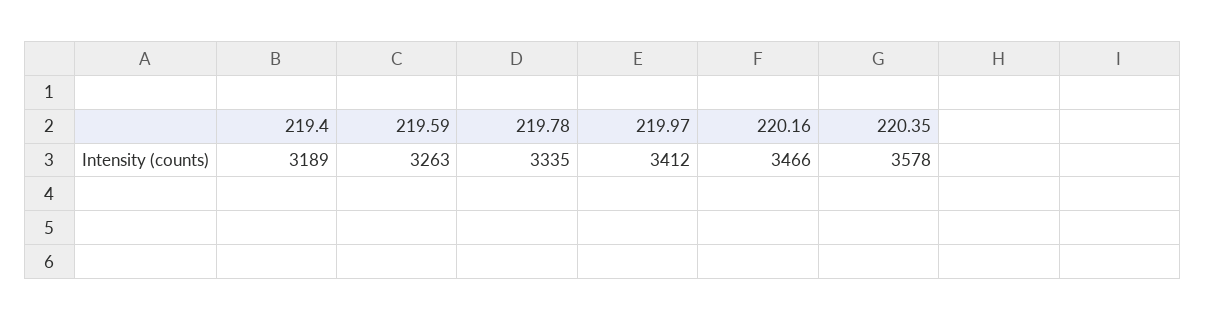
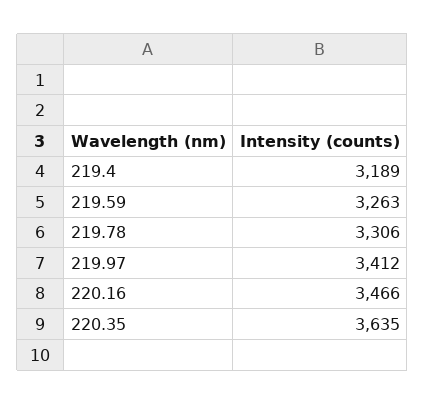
  {
    "219.4": 3189,
    "219.59": 3263,
-   "219.78": 3335,
+   "219.78": 3306,
    "219.97": 3412,
    "220.16": 3466,
-   "220.35": 3578
+   "220.35": 3635
  }

